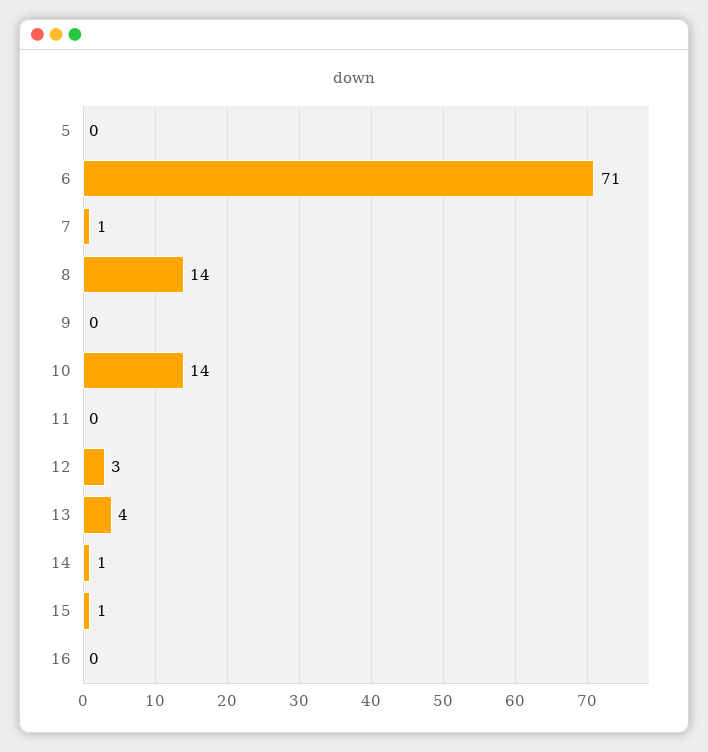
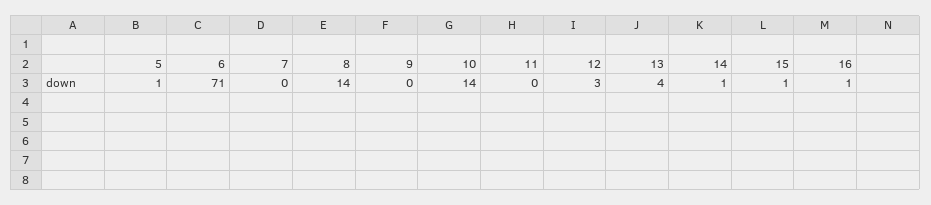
  {
-   "5": 0,
+   "5": 1,
    "6": 71,
-   "7": 1,
+   "7": 0,
    "8": 14,
    "9": 0,
    "10": 14,
    "11": 0,
    "12": 3,
    "13": 4,
    "14": 1,
    "15": 1,
-   "16": 0
+   "16": 1
  }

